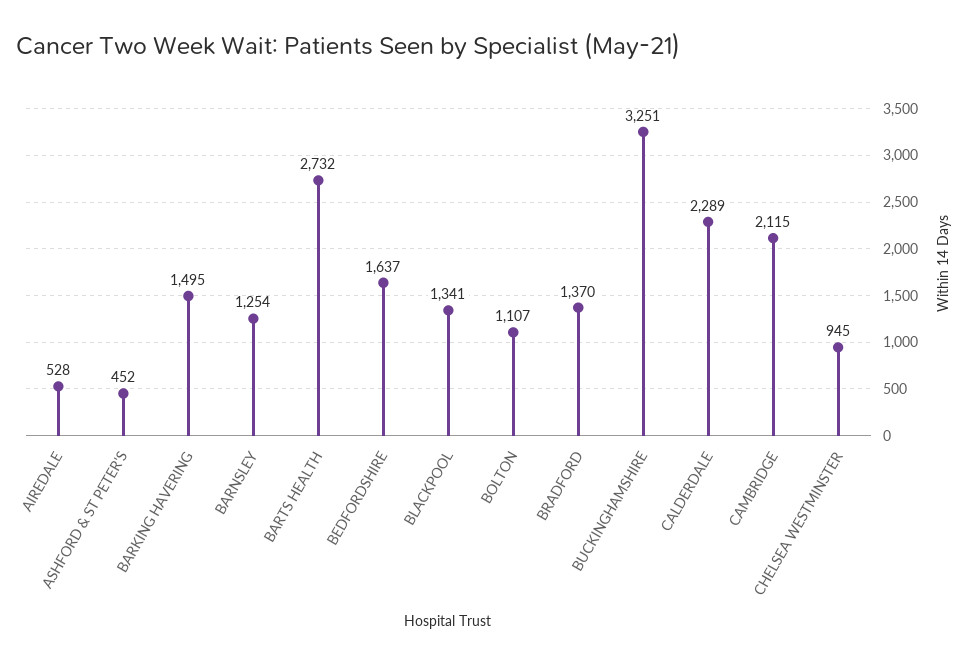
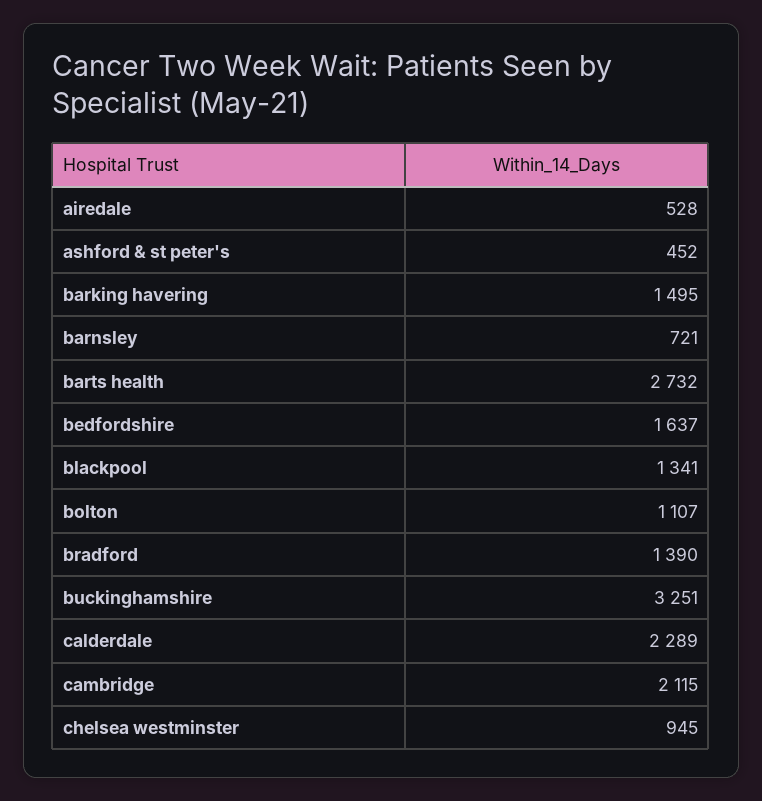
  {
    "AIREDALE": 528,
    "ASHFORD & ST PETER'S": 452,
    "BARKING HAVERING": 1495,
-   "BARNSLEY": 1254,
+   "BARNSLEY": 721,
    "BARTS HEALTH": 2732,
    "BEDFORDSHIRE": 1637,
    "BLACKPOOL": 1341,
    "BOLTON": 1107,
-   "BRADFORD": 1370,
+   "BRADFORD": 1390,
    "BUCKINGHAMSHIRE": 3251,
    "CALDERDALE": 2289,
    "CAMBRIDGE": 2115,
    "CHELSEA WESTMINSTER": 945
  }

